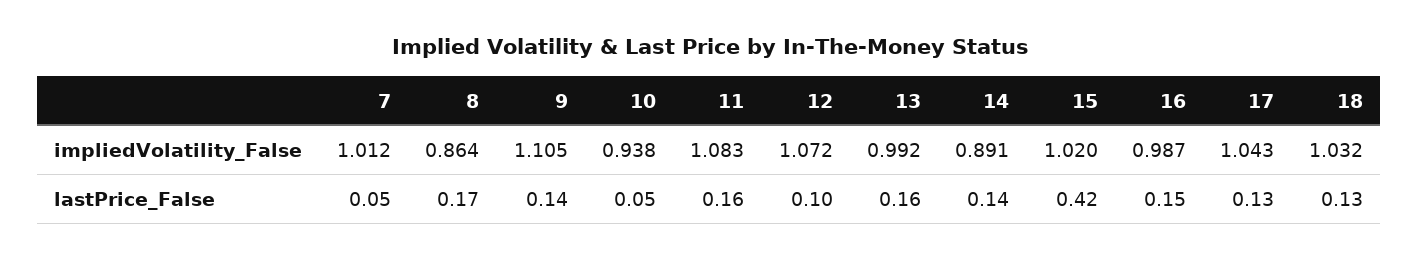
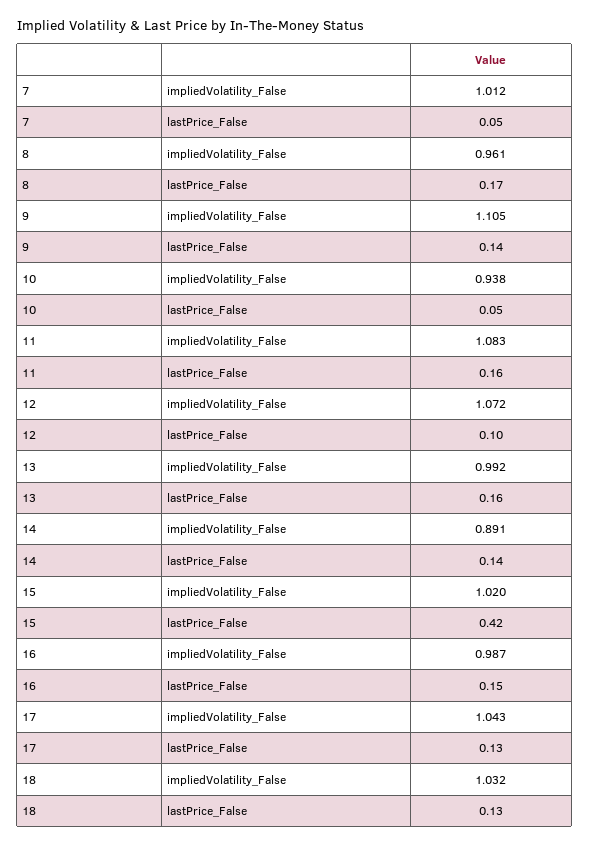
  {
    "7": {
      "impliedVolatility_False": 1.012,
      "lastPrice_False": 0.05
    },
    "8": {
-     "impliedVolatility_False": 0.864,
+     "impliedVolatility_False": 0.961,
      "lastPrice_False": 0.17
    },
    "9": {
      "impliedVolatility_False": 1.105,
      "lastPrice_False": 0.14
    },
    "10": {
      "impliedVolatility_False": 0.938,
      "lastPrice_False": 0.05
    },
    "11": {
      "impliedVolatility_False": 1.083,
      "lastPrice_False": 0.16
    },
    "12": {
      "impliedVolatility_False": 1.072,
      "lastPrice_False": 0.1
    },
    "13": {
      "impliedVolatility_False": 0.992,
      "lastPrice_False": 0.16
    },
    "14": {
      "impliedVolatility_False": 0.891,
      "lastPrice_False": 0.14
    },
    "15": {
      "impliedVolatility_False": 1.02,
      "lastPrice_False": 0.42
    },
    "16": {
      "impliedVolatility_False": 0.987,
      "lastPrice_False": 0.15
    },
    "17": {
      "impliedVolatility_False": 1.043,
      "lastPrice_False": 0.13
    },
    "18": {
      "impliedVolatility_False": 1.032,
      "lastPrice_False": 0.13
    }
  }

